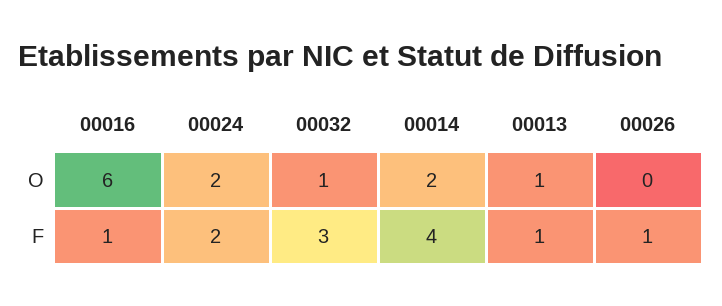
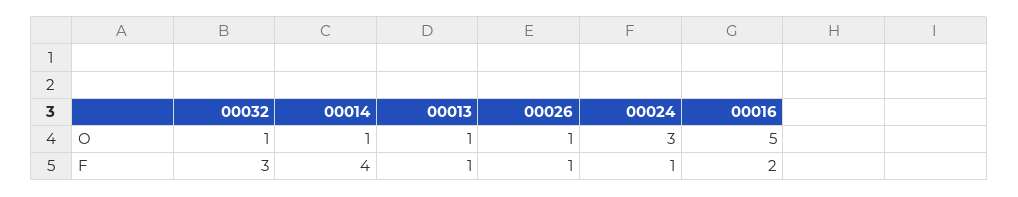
  {
    "00016": {
-     "O": 6,
+     "O": 5,
-     "F": 1
+     "F": 2
    },
    "00024": {
-     "O": 2,
+     "O": 3,
-     "F": 2
+     "F": 1
    },
    "00032": {
      "O": 1,
      "F": 3
    },
    "00014": {
-     "O": 2,
+     "O": 1,
      "F": 4
    },
    "00013": {
      "O": 1,
      "F": 1
    },
    "00026": {
-     "O": 0,
+     "O": 1,
      "F": 1
    }
  }

